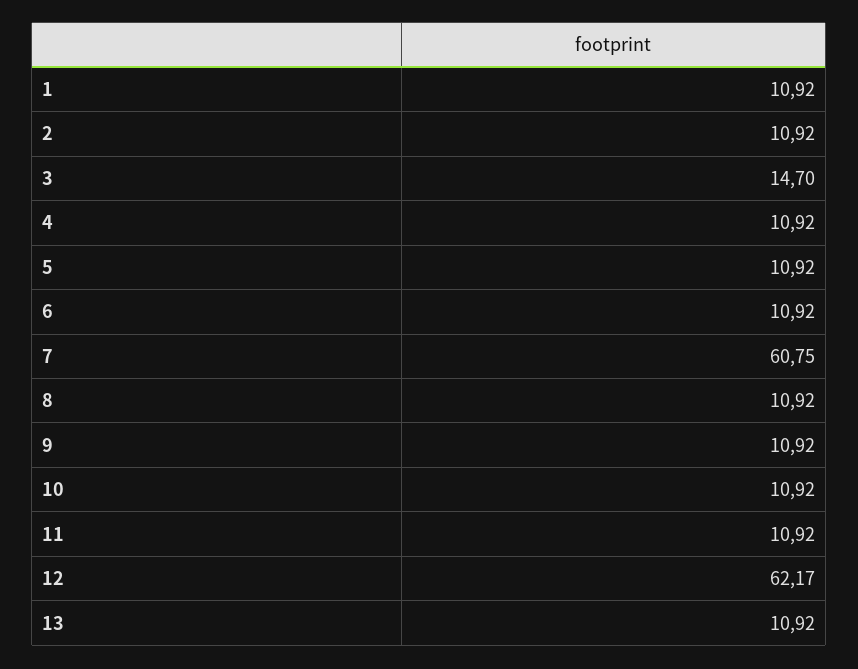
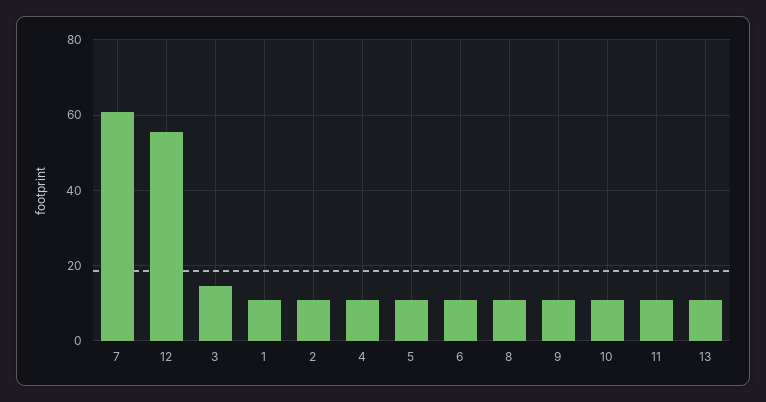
  {
    "1": 10.92,
    "2": 10.92,
    "3": 14.7,
    "4": 10.92,
    "5": 10.92,
    "6": 10.92,
    "7": 60.75,
    "8": 10.92,
    "9": 10.92,
    "10": 10.92,
    "11": 10.92,
-   "12": 62.17,
+   "12": 56,
    "13": 10.92
  }

